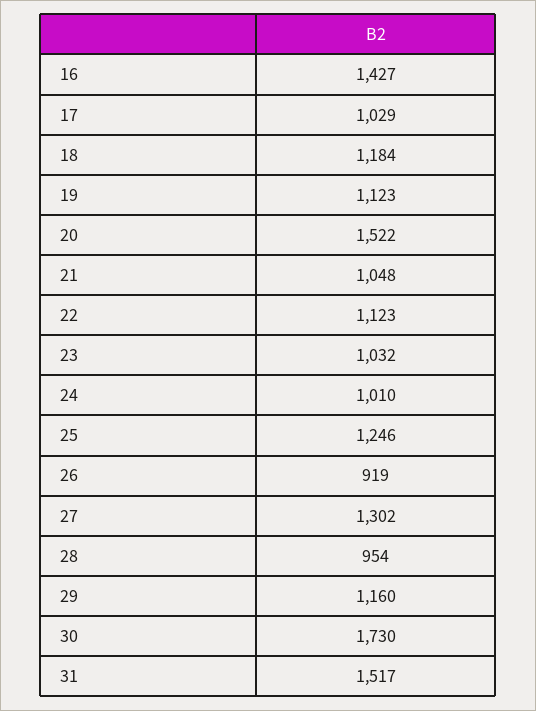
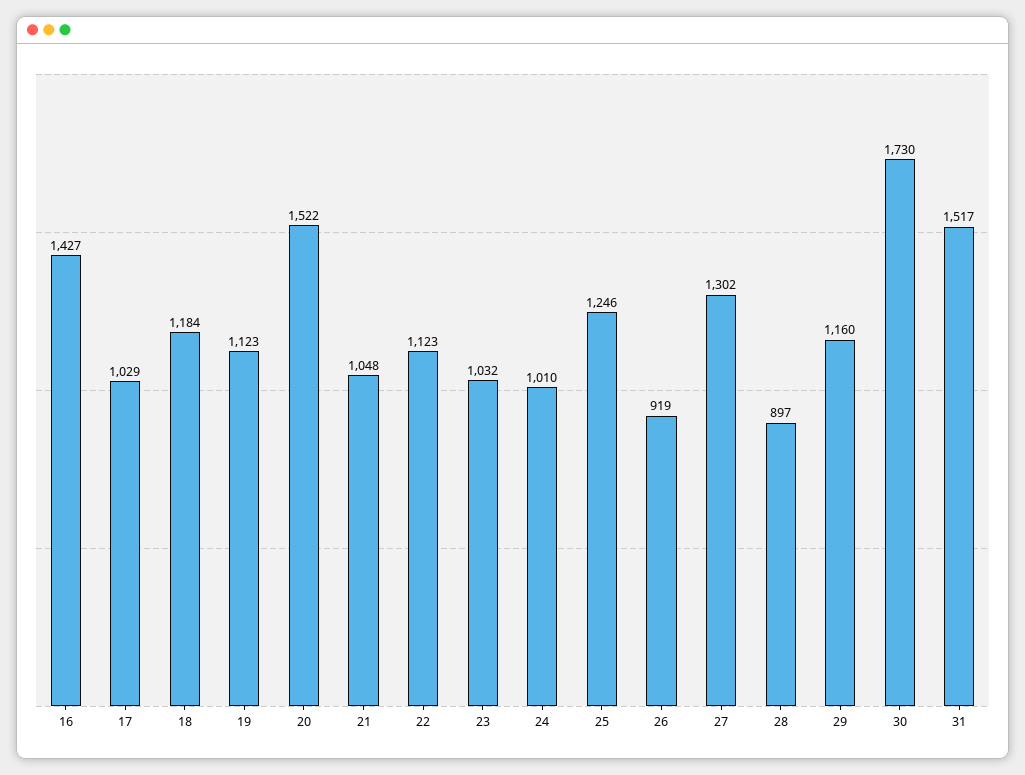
  {
    "16": 1427,
    "17": 1029,
    "18": 1184,
    "19": 1123,
    "20": 1522,
    "21": 1048,
    "22": 1123,
    "23": 1032,
    "24": 1010,
    "25": 1246,
    "26": 919,
    "27": 1302,
-   "28": 954,
+   "28": 897,
    "29": 1160,
    "30": 1730,
    "31": 1517
  }

